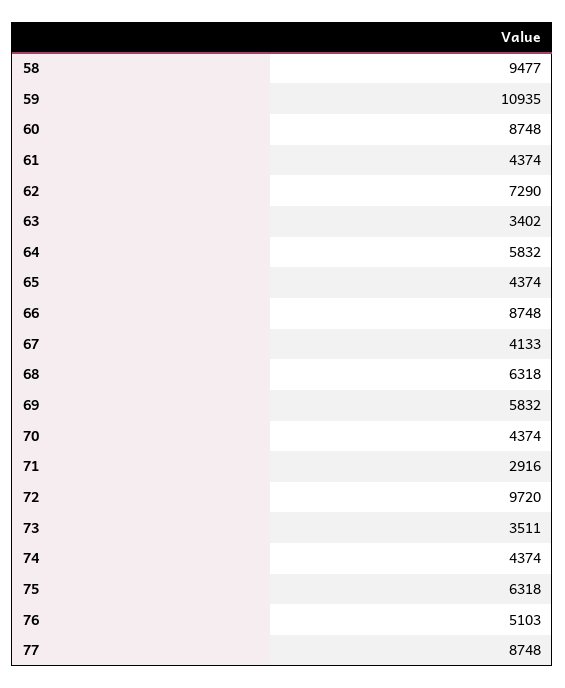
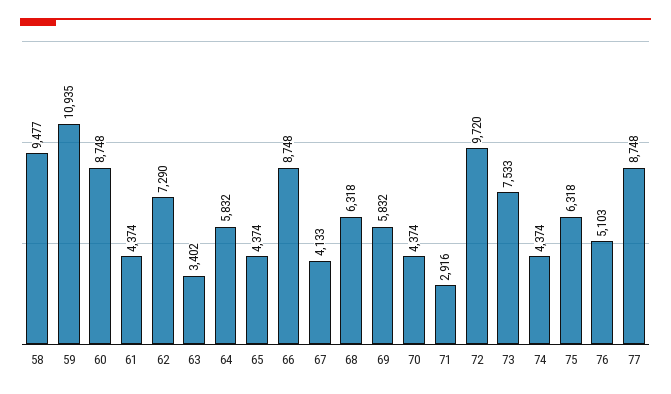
  {
    "58": 9477,
    "59": 10935,
    "60": 8748,
    "61": 4374,
    "62": 7290,
    "63": 3402,
    "64": 5832,
    "65": 4374,
    "66": 8748,
    "67": 4133,
    "68": 6318,
    "69": 5832,
    "70": 4374,
    "71": 2916,
    "72": 9720,
-   "73": 3511,
+   "73": 7533,
    "74": 4374,
    "75": 6318,
    "76": 5103,
    "77": 8748
  }

